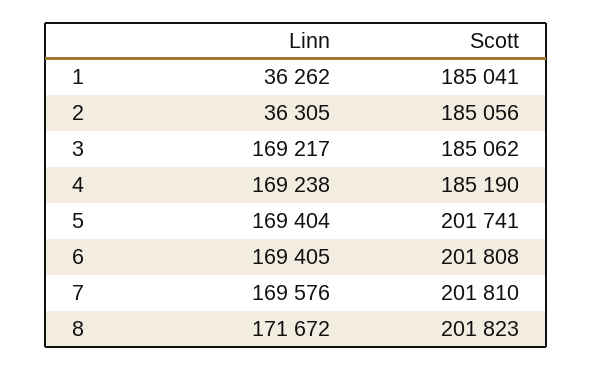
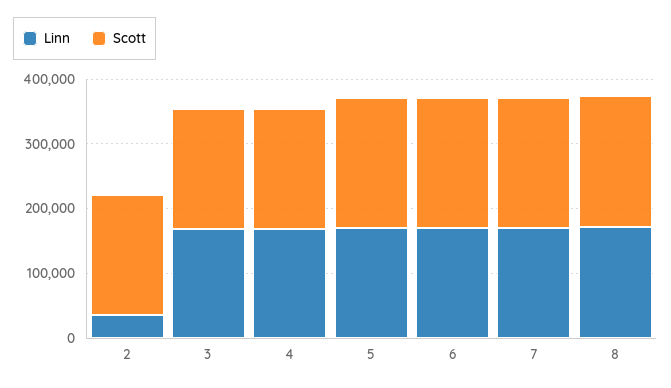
  {
    "Linn": {
-     "1": 36262,
      "2": 36305,
      "3": 169217,
      "4": 169238,
      "5": 169404,
      "6": 169405,
      "7": 169576,
      "8": 171672
    },
    "Scott": {
-     "1": 185041,
      "2": 185056,
      "3": 185062,
      "4": 185190,
      "5": 201741,
      "6": 201808,
      "7": 201810,
      "8": 201823
    }
  }

